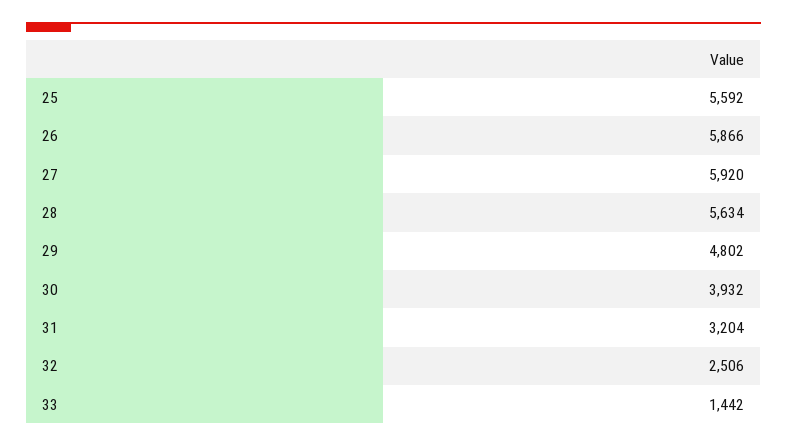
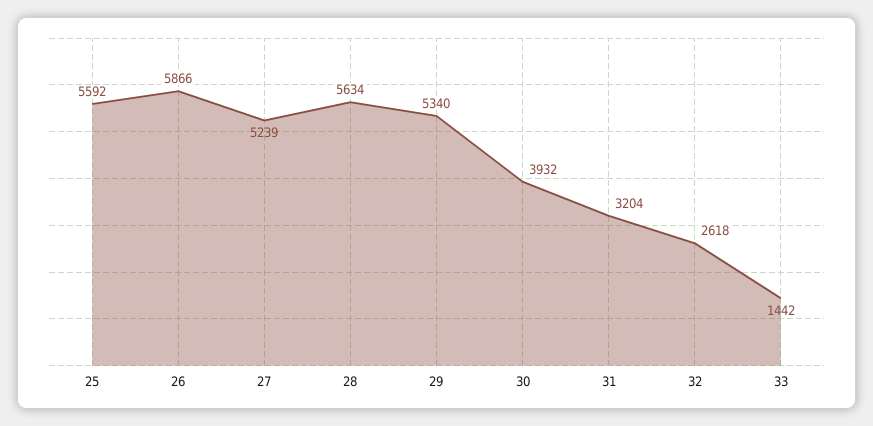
  {
    "25": 5592,
    "26": 5866,
-   "27": 5920,
+   "27": 5239,
    "28": 5634,
-   "29": 4802,
+   "29": 5340,
    "30": 3932,
    "31": 3204,
-   "32": 2506,
+   "32": 2618,
    "33": 1442
  }

